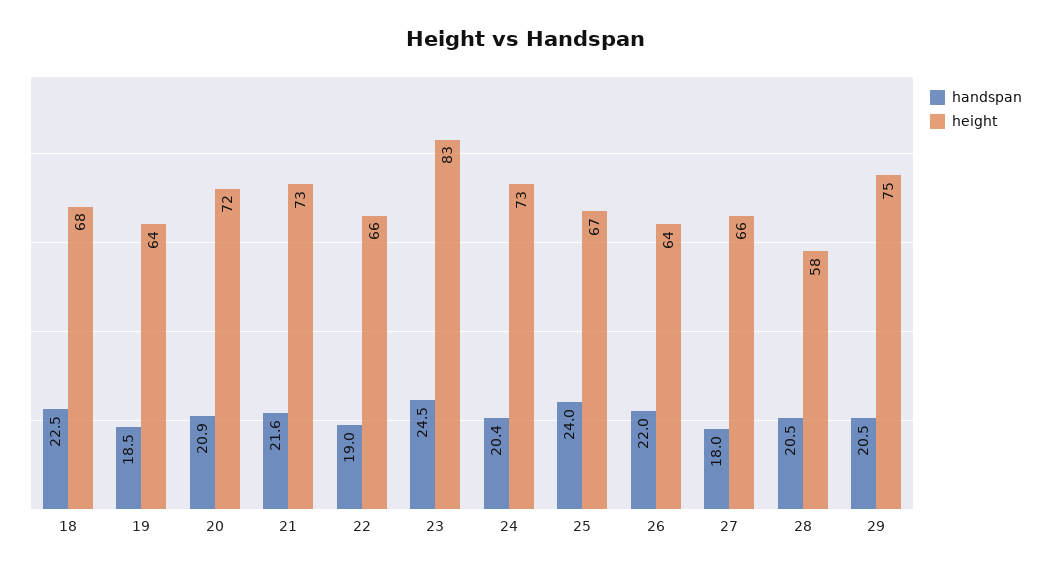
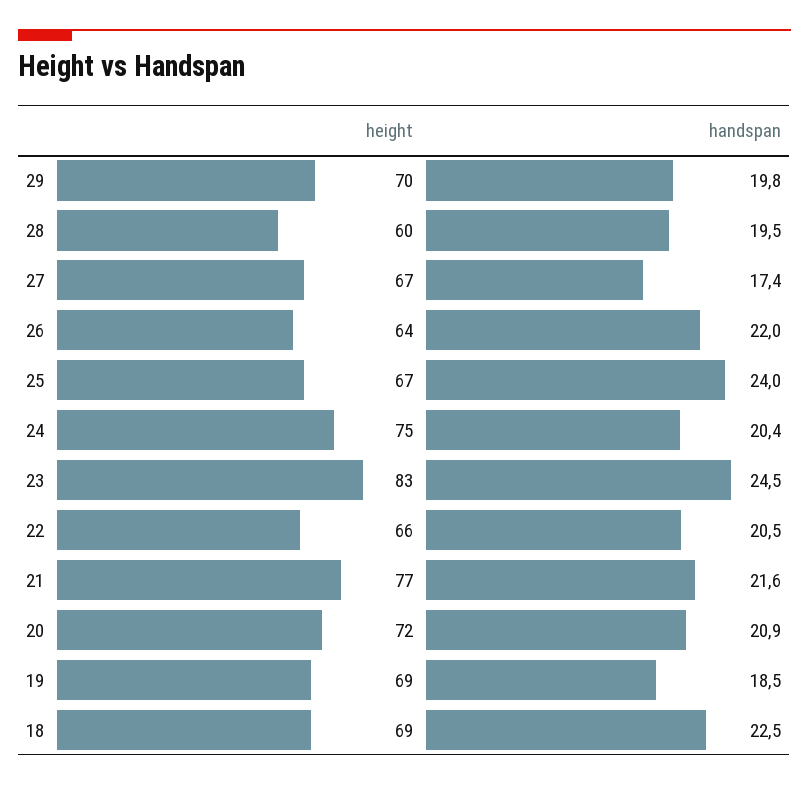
  {
    "handspan": {
      "18": 22.5,
      "19": 18.5,
      "20": 20.9,
      "21": 21.6,
-     "22": 19,
+     "22": 20.5,
      "23": 24.5,
      "24": 20.4,
      "25": 24,
      "26": 22,
-     "27": 18,
+     "27": 17.4,
-     "28": 20.5,
+     "28": 19.5,
-     "29": 20.5
+     "29": 19.8
    },
    "height": {
-     "18": 68,
+     "18": 69,
-     "19": 64,
+     "19": 69,
      "20": 72,
-     "21": 73,
+     "21": 77,
      "22": 66,
      "23": 83,
-     "24": 73,
+     "24": 75,
      "25": 67,
      "26": 64,
-     "27": 66,
+     "27": 67,
-     "28": 58,
+     "28": 60,
-     "29": 75
+     "29": 70
    }
  }

